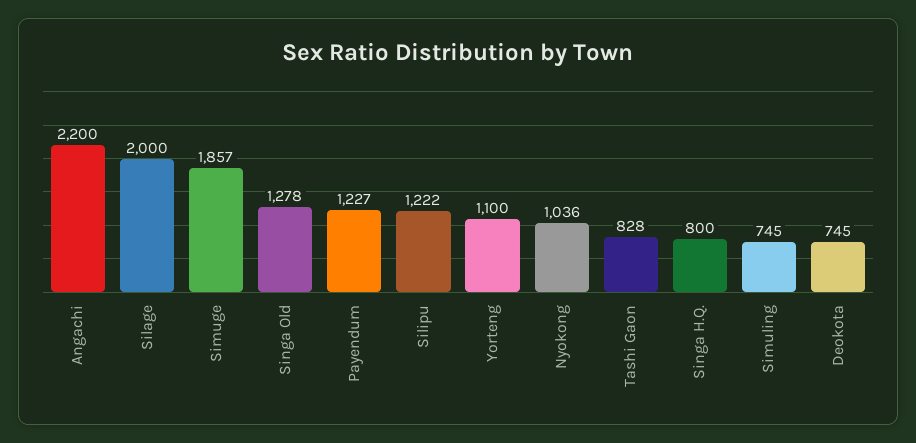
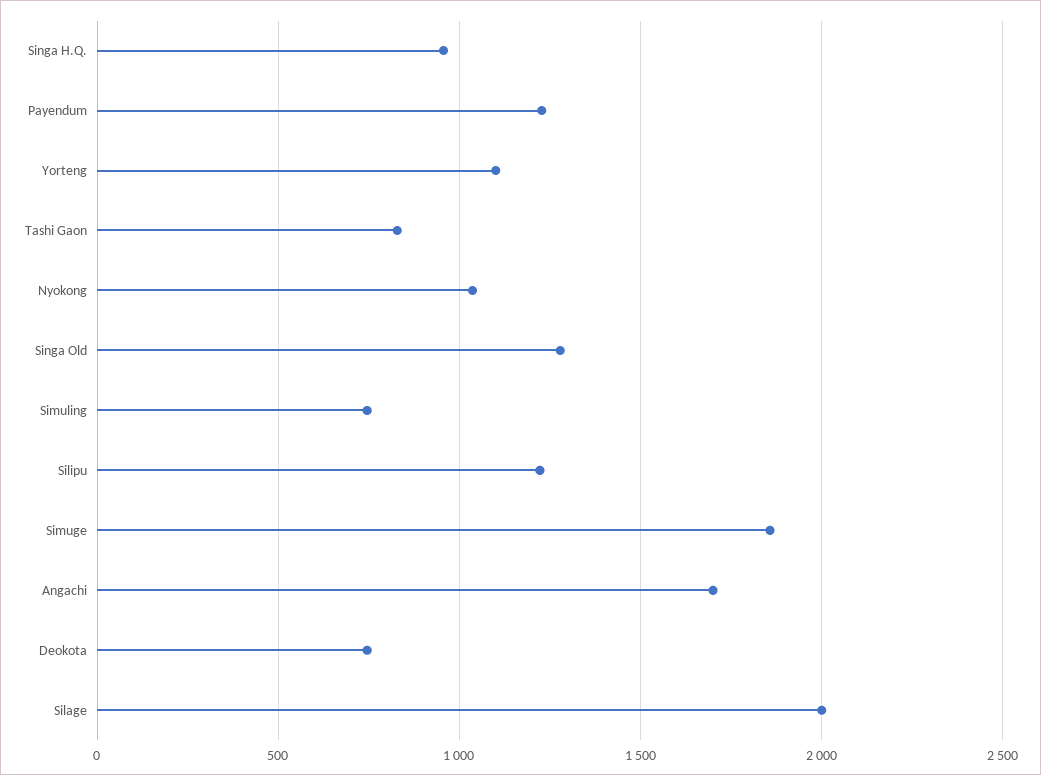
  {
-   "Angachi": 2200,
+   "Angachi": 1700,
    "Silage": 2000,
    "Simuge": 1857,
    "Singa Old": 1278,
    "Payendum": 1227,
    "Silipu": 1222,
    "Yorteng": 1100,
    "Nyokong": 1036,
    "Tashi Gaon": 828,
-   "Singa H.Q.": 800,
+   "Singa H.Q.": 950,
    "Simuling": 745,
    "Deokota": 745
  }

